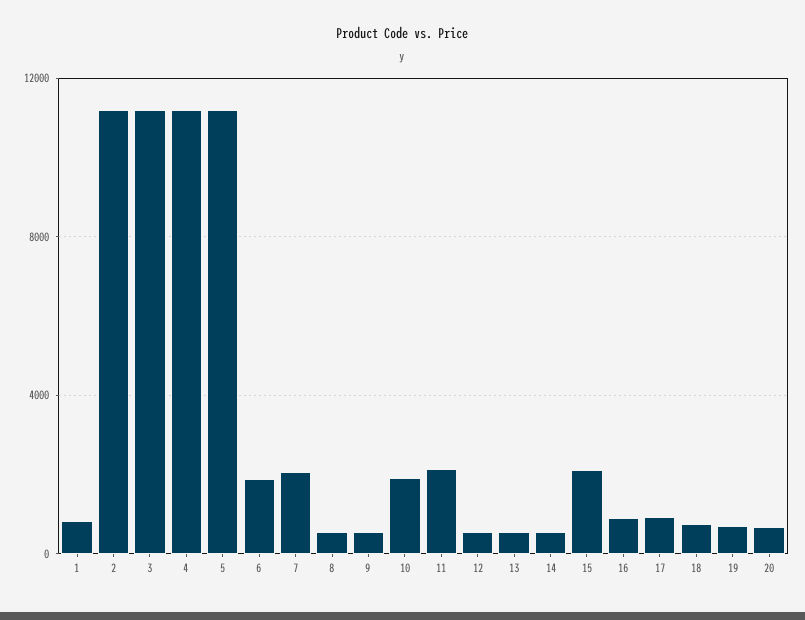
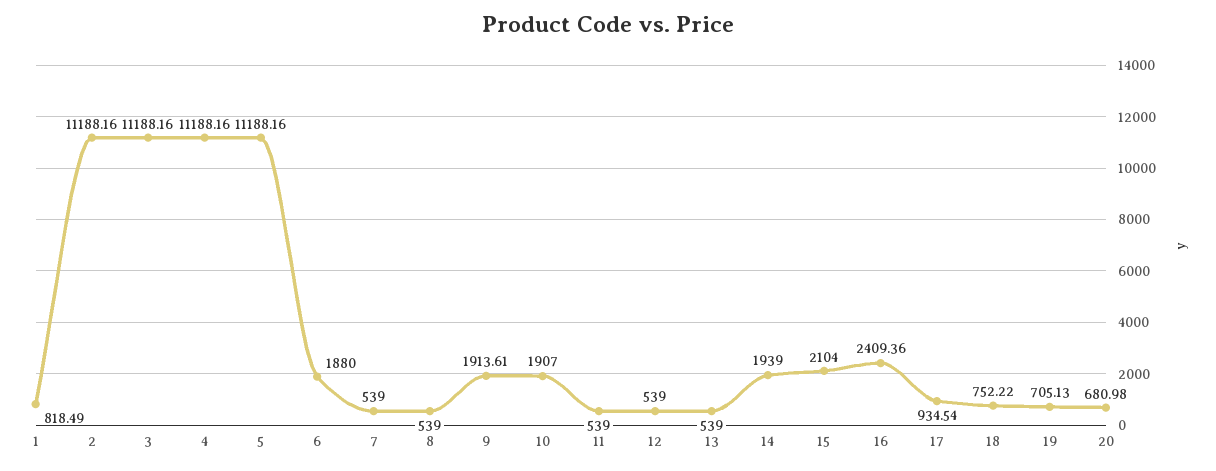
  {
    "1": 818.49,
    "2": 11188.16,
    "3": 11188.16,
    "4": 11188.16,
    "5": 11188.16,
    "6": 1880,
-   "7": 2000,
+   "7": 539,
    "8": 539,
-   "9": 500,
+   "9": 1913.61,
    "10": 1907,
-   "11": 2000,
+   "11": 539,
    "12": 539,
    "13": 539,
-   "14": 500,
+   "14": 1939,
    "15": 2104,
-   "16": 1000,
+   "16": 2409.36,
    "17": 934.54,
    "18": 752.22,
    "19": 705.13,
    "20": 680.98
  }

